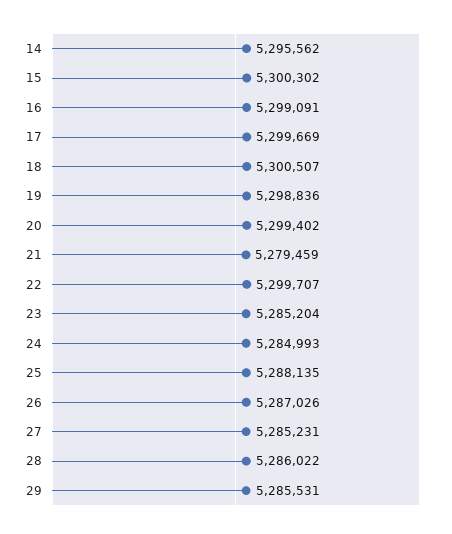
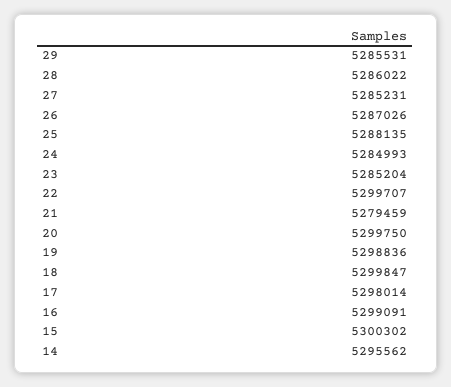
  {
    "14": 5295562,
    "15": 5300302,
    "16": 5299091,
-   "17": 5299669,
+   "17": 5298014,
-   "18": 5300507,
+   "18": 5299847,
    "19": 5298836,
-   "20": 5299402,
+   "20": 5299750,
    "21": 5279459,
    "22": 5299707,
    "23": 5285204,
    "24": 5284993,
    "25": 5288135,
    "26": 5287026,
    "27": 5285231,
    "28": 5286022,
    "29": 5285531
  }

